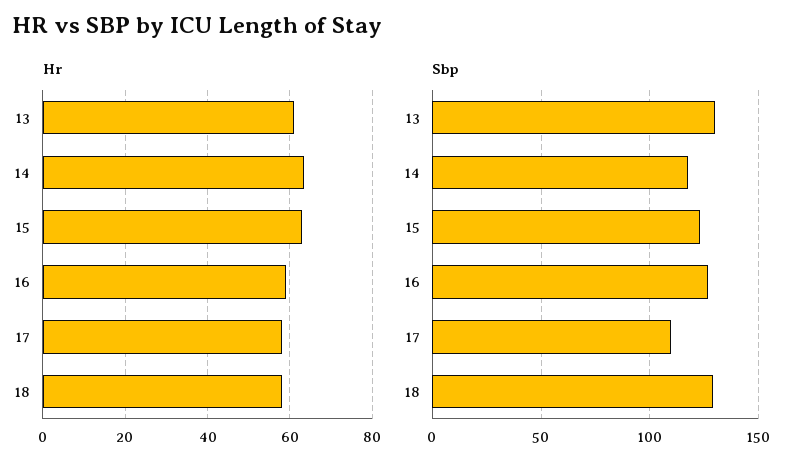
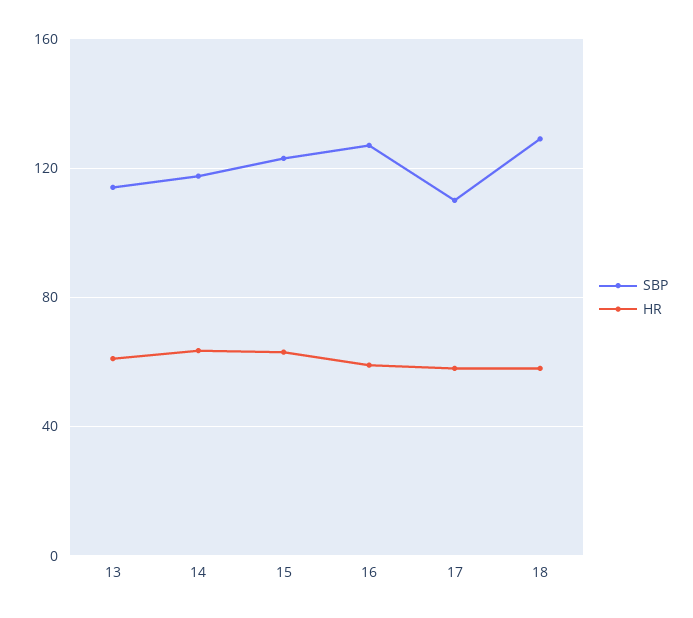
  {
    "Hr": {
      "13": 62,
      "14": 64,
      "15": 64,
      "16": 60,
      "17": 58,
      "18": 58
    },
    "Sbp": {
-     "13": 130,
+     "13": 115,
      "14": 120,
      "15": 125,
      "16": 125,
      "17": 110,
      "18": 130
    }
  }

